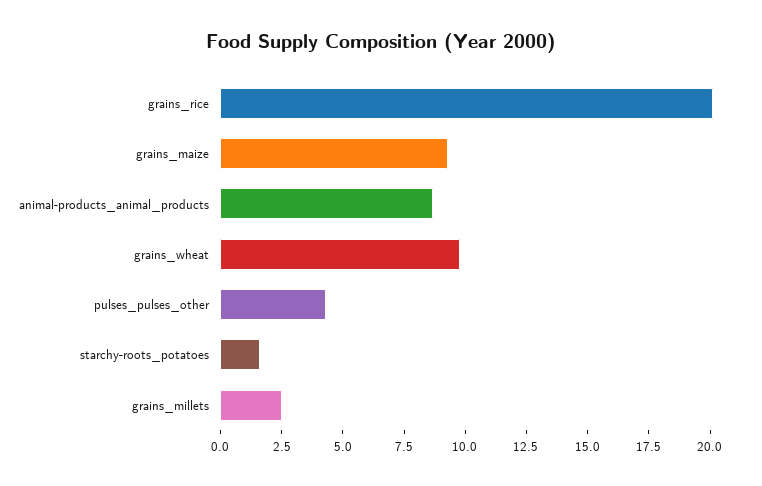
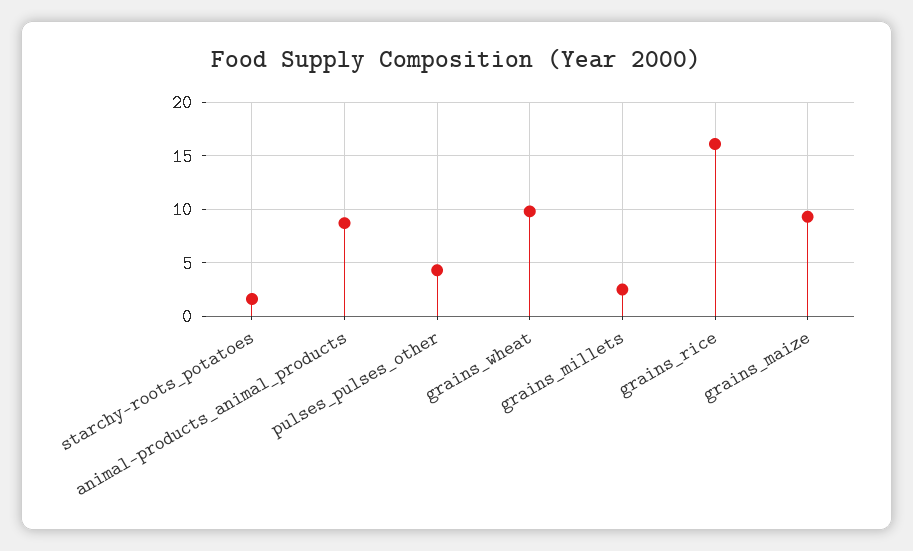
  {
-   "grains_rice": 20,
+   "grains_rice": 16,
    "grains_maize": 9.5,
    "animal-products_animal_products": 8.5,
    "grains_wheat": 10,
    "pulses_pulses_other": 4.5,
    "starchy-roots_potatoes": 1.5,
    "grains_millets": 2.5
  }

